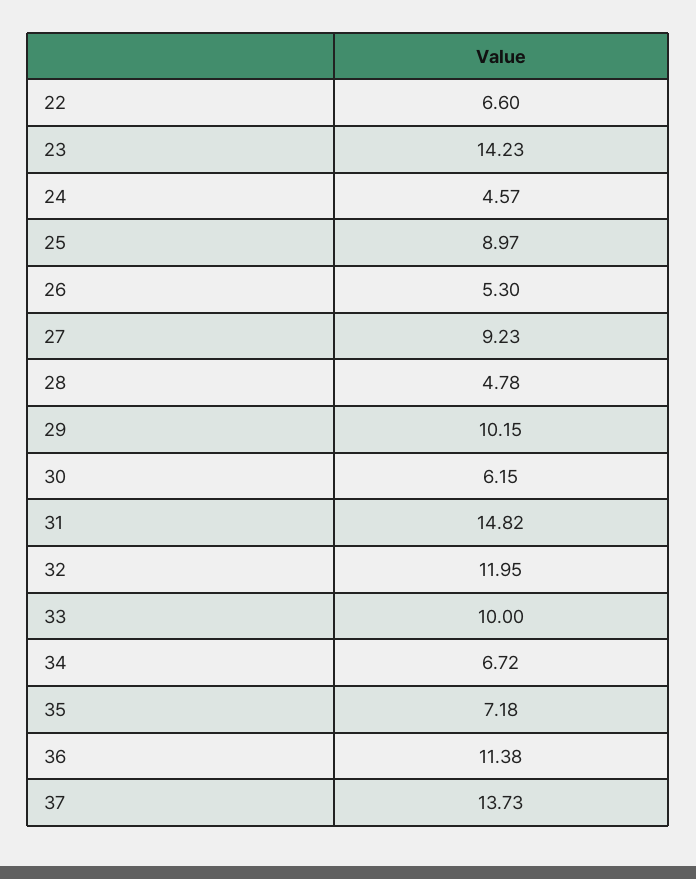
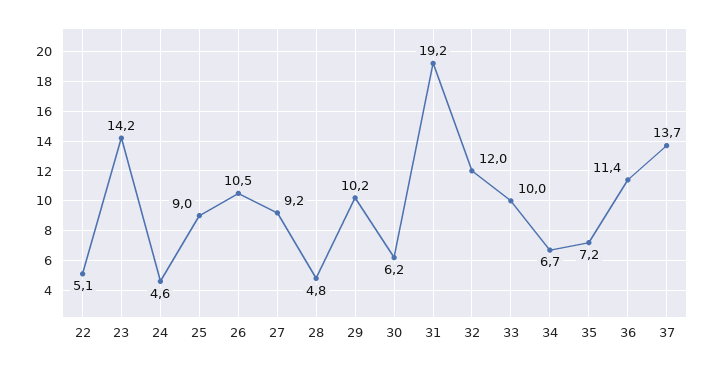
  {
-   "22": 6.6,
+   "22": 5.1,
    "23": 14.23,
    "24": 4.57,
    "25": 8.97,
-   "26": 5.3,
+   "26": 10.5,
    "27": 9.23,
    "28": 4.78,
    "29": 10.15,
    "30": 6.15,
-   "31": 14.82,
+   "31": 19.2,
    "32": 11.95,
    "33": 10,
    "34": 6.72,
    "35": 7.18,
    "36": 11.38,
    "37": 13.73
  }

